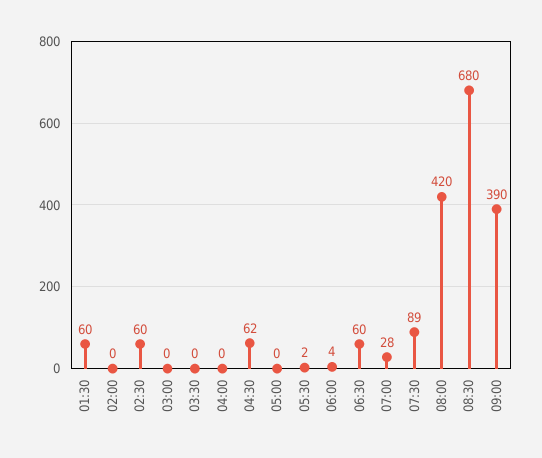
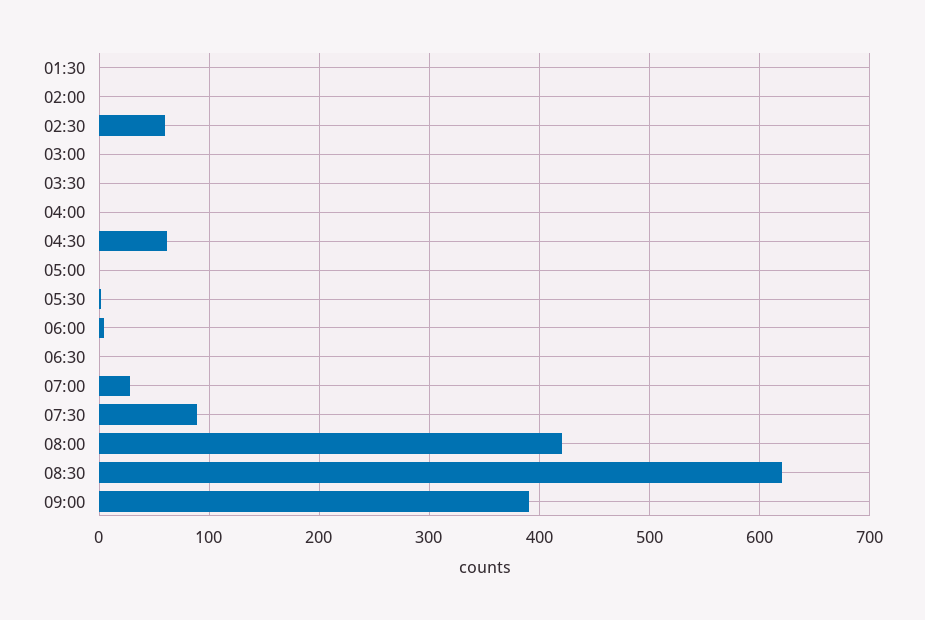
  {
-   "01:30": 60,
+   "01:30": 0,
    "02:00": 0,
    "02:30": 60,
    "03:00": 0,
    "03:30": 0,
    "04:00": 0,
    "04:30": 62,
    "05:00": 0,
    "05:30": 2,
    "06:00": 4,
-   "06:30": 60,
+   "06:30": 0,
    "07:00": 28,
    "07:30": 89,
    "08:00": 420,
-   "08:30": 680,
+   "08:30": 620,
    "09:00": 390
  }

